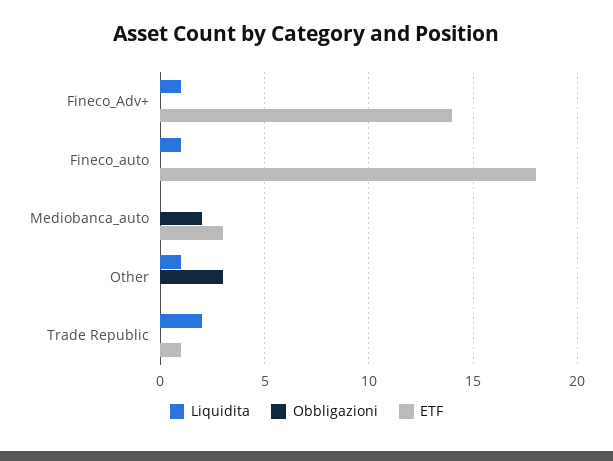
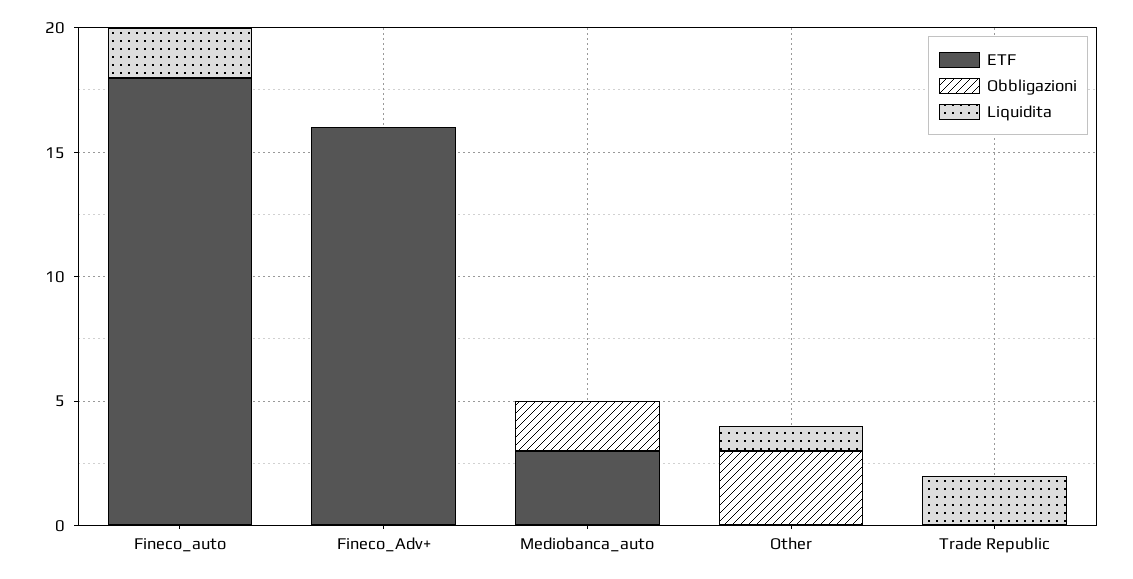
  {
    "Liquidita": {
-     "Fineco_Adv+": 1,
+     "Fineco_Adv+": 0,
-     "Fineco_auto": 1,
+     "Fineco_auto": 2,
      "Mediobanca_auto": 0,
      "Other": 1,
      "Trade Republic": 2
    },
    "Obbligazioni": {
      "Fineco_Adv+": 0,
      "Fineco_auto": 0,
      "Mediobanca_auto": 2,
      "Other": 3,
      "Trade Republic": 0
    },
    "ETF": {
-     "Fineco_Adv+": 14,
+     "Fineco_Adv+": 16,
      "Fineco_auto": 18,
      "Mediobanca_auto": 3,
      "Other": 0,
-     "Trade Republic": 1
+     "Trade Republic": 0
    }
  }

